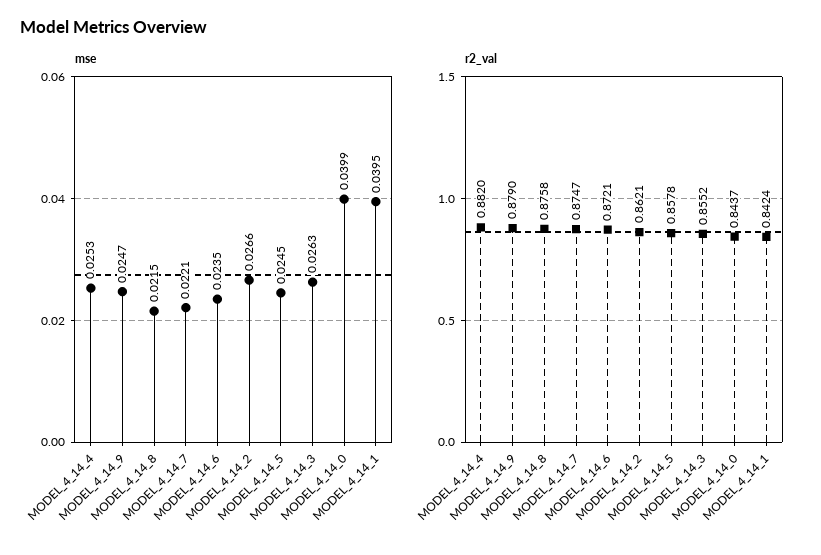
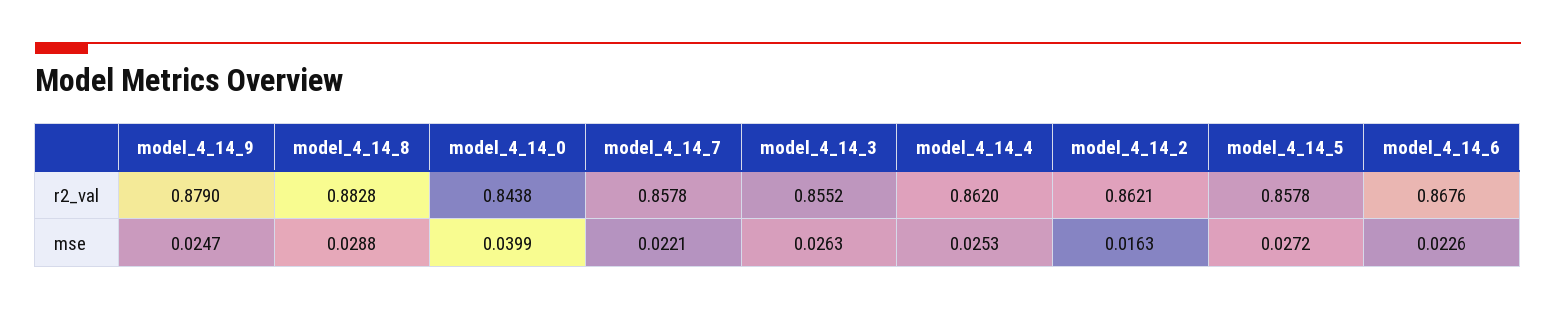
  {
    "mse": {
      "MODEL_4_14_4": 0.0253,
      "MODEL_4_14_9": 0.0247,
-     "MODEL_4_14_8": 0.0215,
+     "MODEL_4_14_8": 0.0288,
      "MODEL_4_14_7": 0.0221,
-     "MODEL_4_14_6": 0.0235,
+     "MODEL_4_14_6": 0.0226,
-     "MODEL_4_14_2": 0.0266,
+     "MODEL_4_14_2": 0.0163,
-     "MODEL_4_14_5": 0.0245,
+     "MODEL_4_14_5": 0.0272,
      "MODEL_4_14_3": 0.0263,
-     "MODEL_4_14_0": 0.0399,
+     "MODEL_4_14_0": 0.0399
-     "MODEL_4_14_1": 0.0395
    },
    "r2_val": {
-     "MODEL_4_14_4": 0.882,
+     "MODEL_4_14_4": 0.862,
      "MODEL_4_14_9": 0.879,
-     "MODEL_4_14_8": 0.8758,
+     "MODEL_4_14_8": 0.8828,
-     "MODEL_4_14_7": 0.8747,
+     "MODEL_4_14_7": 0.8578,
-     "MODEL_4_14_6": 0.8721,
+     "MODEL_4_14_6": 0.8676,
      "MODEL_4_14_2": 0.8621,
      "MODEL_4_14_5": 0.8578,
      "MODEL_4_14_3": 0.8552,
-     "MODEL_4_14_0": 0.8437,
+     "MODEL_4_14_0": 0.8438
-     "MODEL_4_14_1": 0.8424
    }
  }

